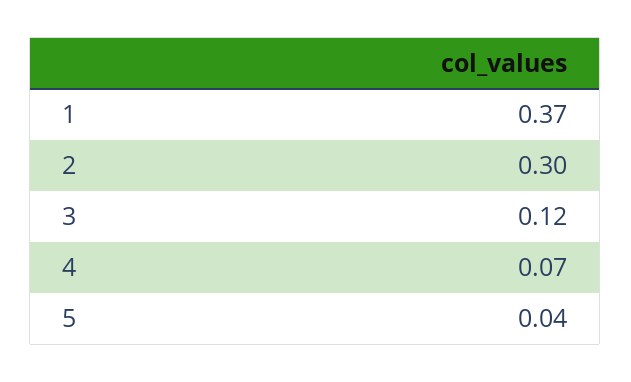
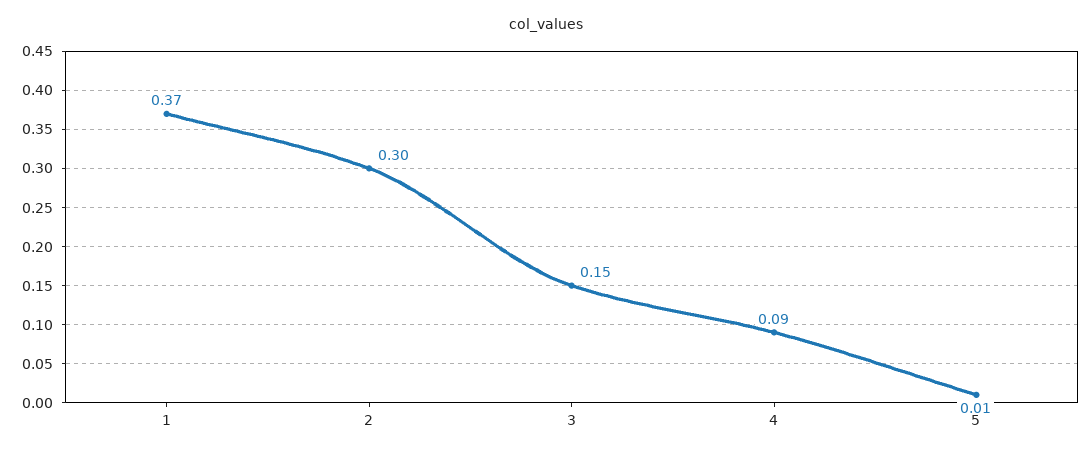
  {
    "1": 0.37,
    "2": 0.3,
-   "3": 0.12,
+   "3": 0.15,
-   "4": 0.07,
+   "4": 0.09,
-   "5": 0.04
+   "5": 0.01
  }

